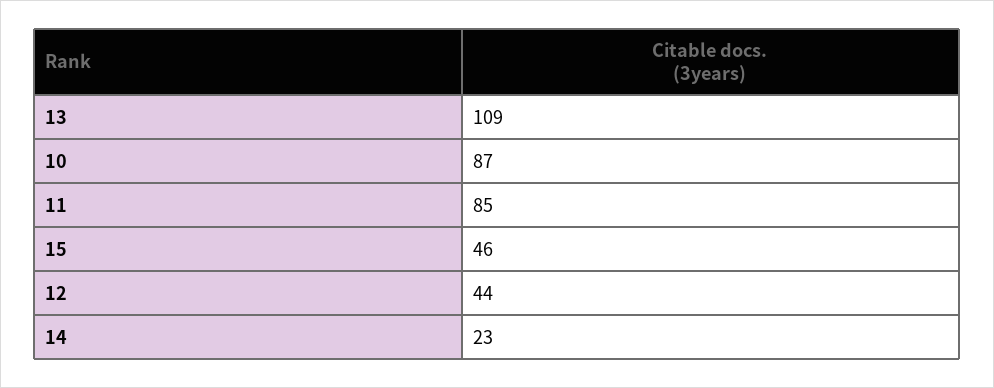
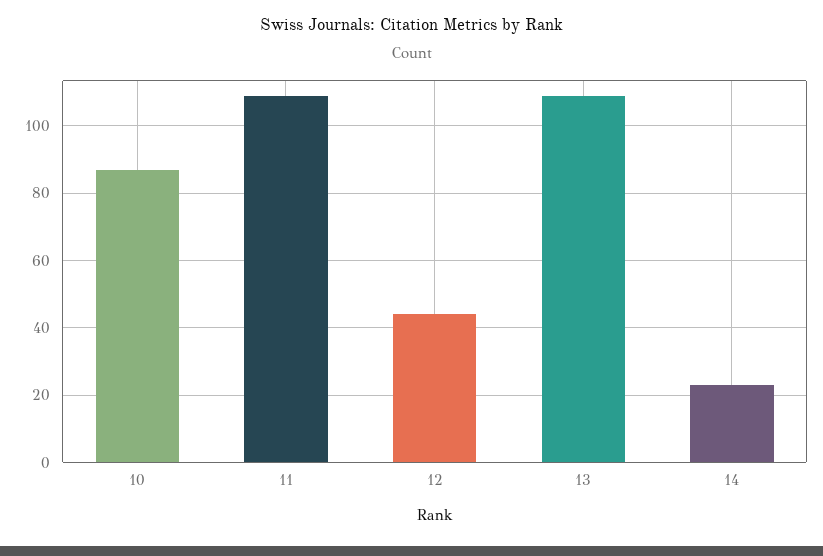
  {
    "13": 109,
    "10": 87,
-   "11": 85,
+   "11": 110,
-   "15": 46,
    "12": 44,
    "14": 23
  }

